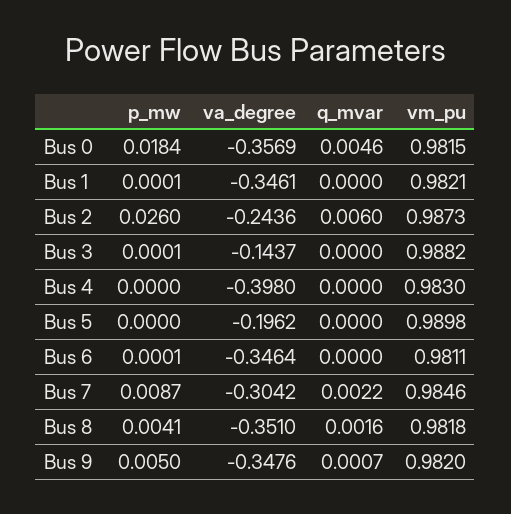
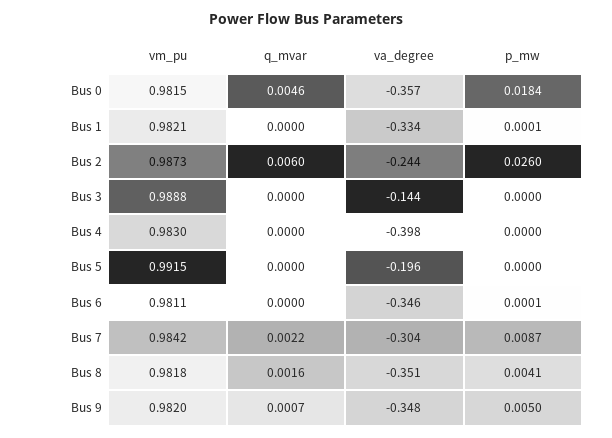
  {
    "p_mw": {
      "Bus 0": 0.0184,
      "Bus 1": 0.0001,
      "Bus 2": 0.026,
-     "Bus 3": 0.0001,
+     "Bus 3": 0,
      "Bus 4": 0,
      "Bus 5": 0,
      "Bus 6": 0.0001,
      "Bus 7": 0.0087,
      "Bus 8": 0.0041,
      "Bus 9": 0.005
    },
    "va_degree": {
      "Bus 0": -0.3569,
-     "Bus 1": -0.3461,
+     "Bus 1": -0.334,
      "Bus 2": -0.2436,
      "Bus 3": -0.1437,
      "Bus 4": -0.398,
      "Bus 5": -0.1962,
      "Bus 6": -0.3464,
      "Bus 7": -0.3042,
      "Bus 8": -0.351,
      "Bus 9": -0.3476
    },
    "q_mvar": {
      "Bus 0": 0.0046,
      "Bus 1": 0,
      "Bus 2": 0.006,
      "Bus 3": 0,
      "Bus 4": 0,
      "Bus 5": 0,
      "Bus 6": 0,
      "Bus 7": 0.0022,
      "Bus 8": 0.0016,
      "Bus 9": 0.0007
    },
    "vm_pu": {
      "Bus 0": 0.9815,
      "Bus 1": 0.9821,
      "Bus 2": 0.9873,
-     "Bus 3": 0.9882,
+     "Bus 3": 0.9888,
      "Bus 4": 0.983,
-     "Bus 5": 0.9898,
+     "Bus 5": 0.9915,
      "Bus 6": 0.9811,
-     "Bus 7": 0.9846,
+     "Bus 7": 0.9842,
      "Bus 8": 0.9818,
      "Bus 9": 0.982
    }
  }

